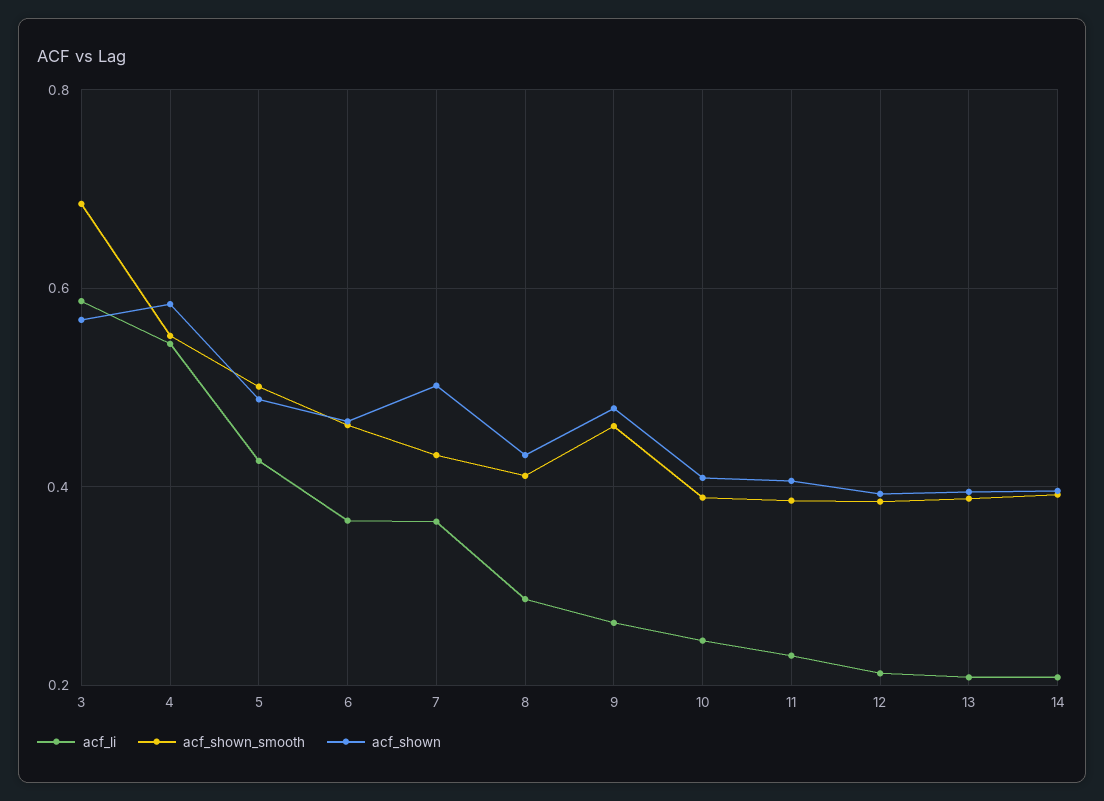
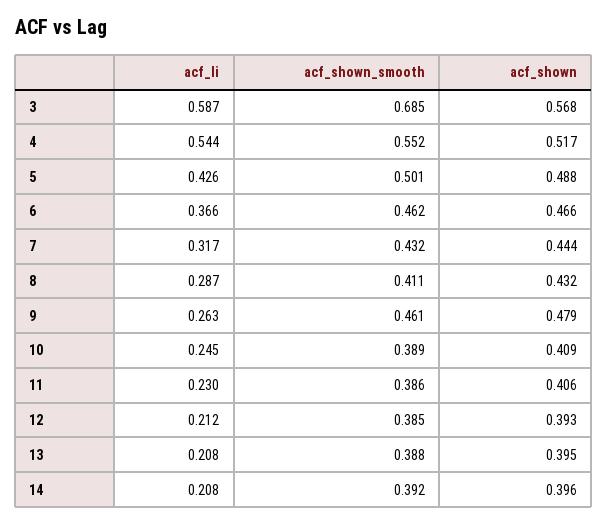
  {
    "acf_li": {
      "3": 0.587,
      "4": 0.544,
      "5": 0.426,
      "6": 0.366,
-     "7": 0.36,
+     "7": 0.317,
      "8": 0.287,
      "9": 0.263,
      "10": 0.245,
      "11": 0.23,
      "12": 0.212,
      "13": 0.208,
      "14": 0.208
    },
    "acf_shown_smooth": {
      "3": 0.685,
      "4": 0.552,
      "5": 0.501,
      "6": 0.462,
      "7": 0.432,
      "8": 0.411,
      "9": 0.461,
      "10": 0.389,
      "11": 0.386,
      "12": 0.385,
      "13": 0.388,
      "14": 0.392
    },
    "acf_shown": {
      "3": 0.568,
-     "4": 0.58,
+     "4": 0.517,
      "5": 0.488,
      "6": 0.466,
-     "7": 0.5,
+     "7": 0.444,
      "8": 0.432,
      "9": 0.479,
      "10": 0.409,
      "11": 0.406,
      "12": 0.393,
      "13": 0.395,
      "14": 0.396
    }
  }

